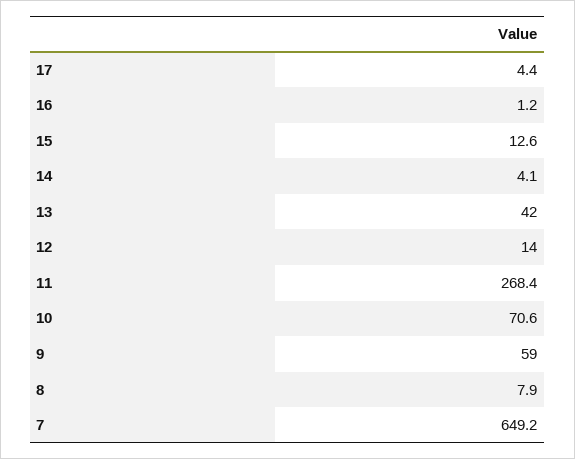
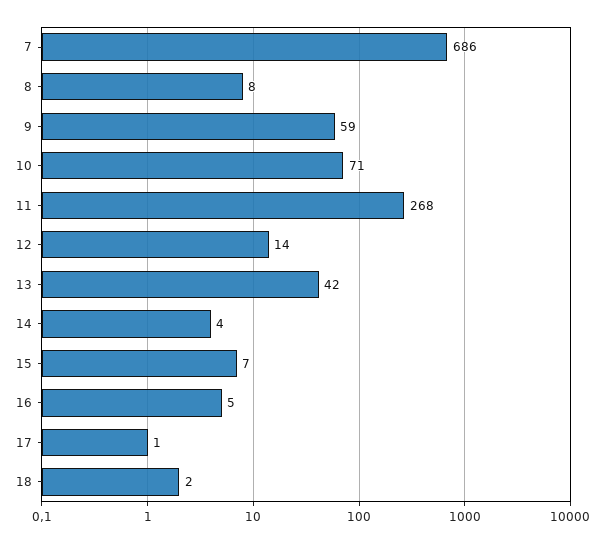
  {
-   "17": 4.4,
+   "17": 1,
-   "16": 1.2,
+   "16": 5,
-   "15": 12.6,
+   "15": 7,
    "14": 4.1,
    "13": 42,
    "12": 14,
    "11": 268.4,
    "10": 70.6,
    "9": 59,
    "8": 7.9,
-   "7": 649.2
+   "7": 686,
+   "18": 2
  }

